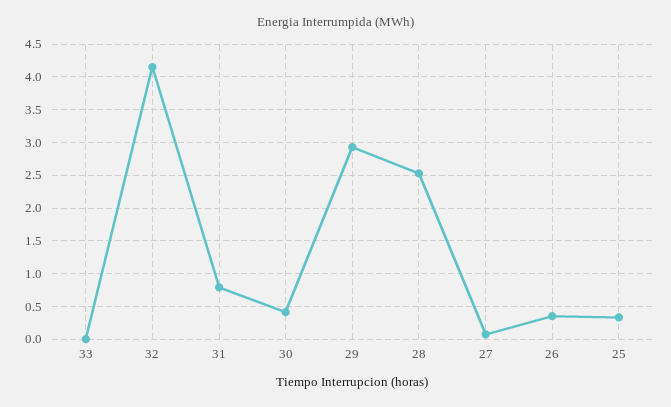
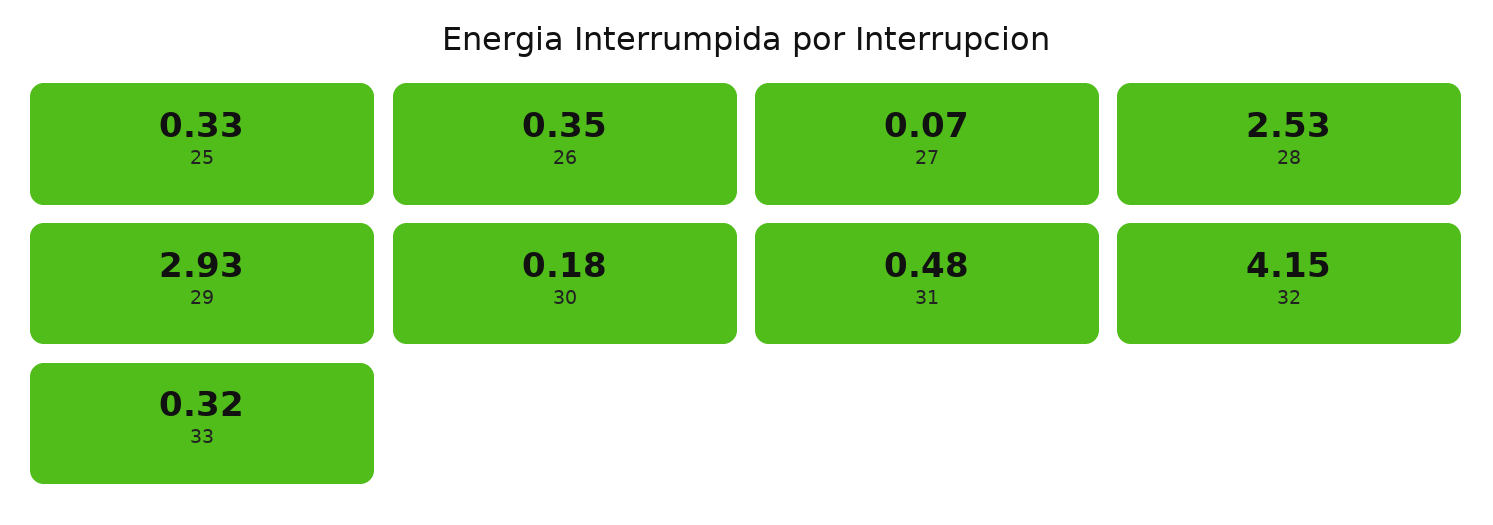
  {
-   "33": 0,
+   "33": 0.32,
    "32": 4.15,
-   "31": 0.8,
+   "31": 0.48,
-   "30": 0.4,
+   "30": 0.18,
    "29": 2.93,
    "28": 2.53,
    "27": 0.07,
    "26": 0.35,
    "25": 0.33
  }

